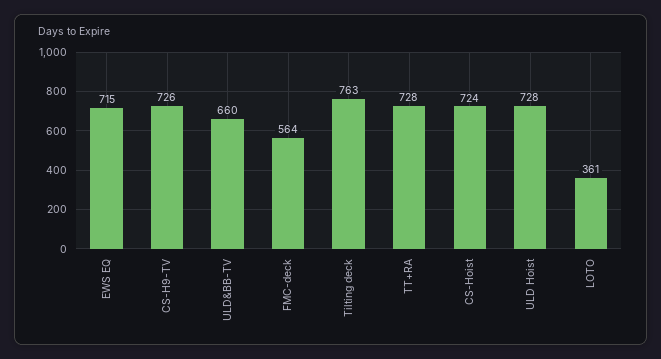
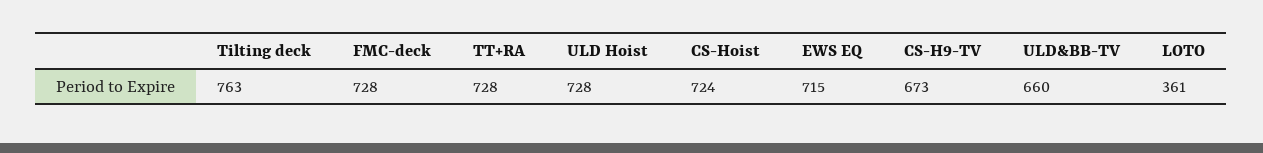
  {
    "EWS EQ": 715,
-   "CS-H9-TV": 726,
+   "CS-H9-TV": 673,
    "ULD&BB-TV": 660,
-   "FMC-deck": 564,
+   "FMC-deck": 728,
    "Tilting deck": 763,
    "TT+RA": 728,
    "CS-Hoist": 724,
    "ULD Hoist": 728,
    "LOTO": 361
  }

